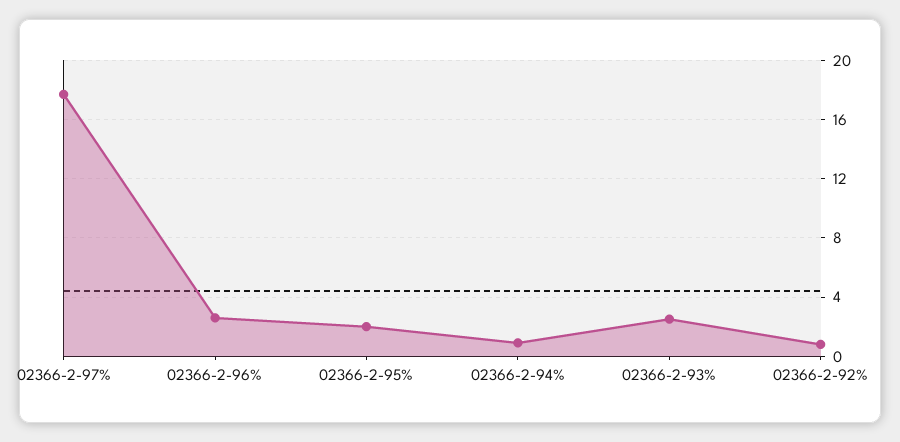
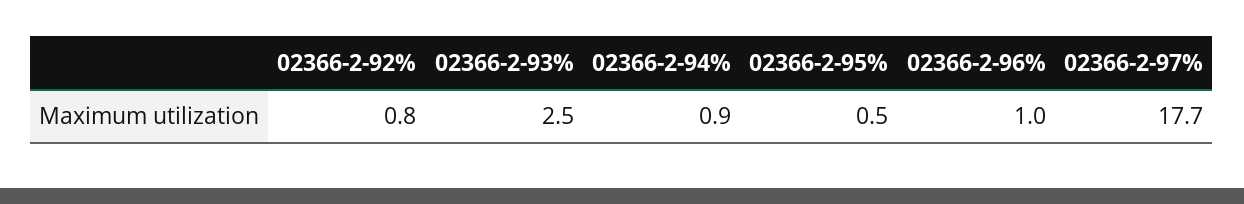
  {
    "02366-2-97%": 17.7,
-   "02366-2-96%": 2.5,
+   "02366-2-96%": 1,
-   "02366-2-95%": 2,
+   "02366-2-95%": 0.5,
    "02366-2-94%": 0.9,
    "02366-2-93%": 2.5,
    "02366-2-92%": 0.8
  }

